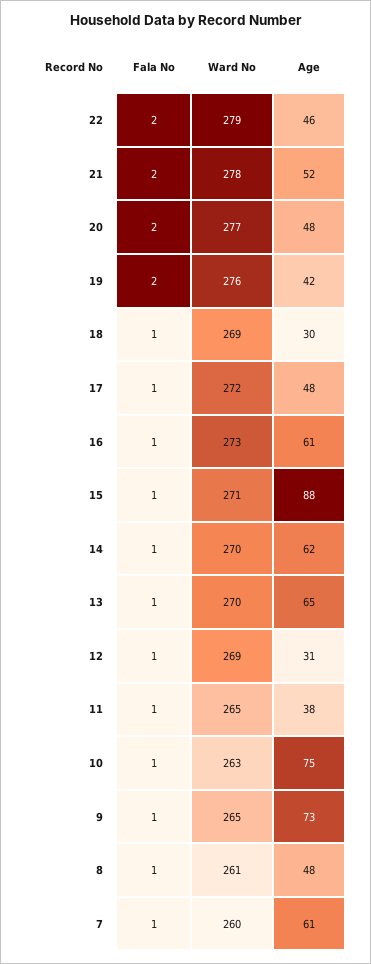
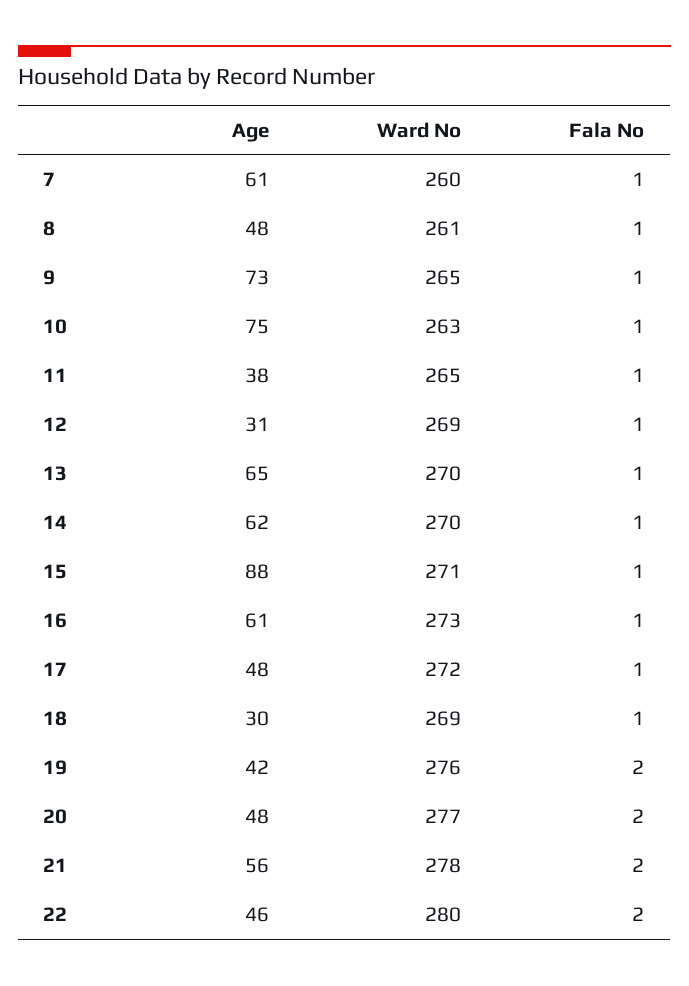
  {
    "Fala No": {
      "22": 2,
      "21": 2,
      "20": 2,
      "19": 2,
      "18": 1,
      "17": 1,
      "16": 1,
      "15": 1,
      "14": 1,
      "13": 1,
      "12": 1,
      "11": 1,
      "10": 1,
      "9": 1,
      "8": 1,
      "7": 1
    },
    "Ward No": {
-     "22": 279,
+     "22": 280,
      "21": 278,
      "20": 277,
      "19": 276,
      "18": 269,
      "17": 272,
      "16": 273,
      "15": 271,
      "14": 270,
      "13": 270,
      "12": 269,
      "11": 265,
      "10": 263,
      "9": 265,
      "8": 261,
      "7": 260
    },
    "Age": {
      "22": 46,
-     "21": 52,
+     "21": 56,
      "20": 48,
      "19": 42,
      "18": 30,
      "17": 48,
      "16": 61,
      "15": 88,
      "14": 62,
      "13": 65,
      "12": 31,
      "11": 38,
      "10": 75,
      "9": 73,
      "8": 48,
      "7": 61
    }
  }

